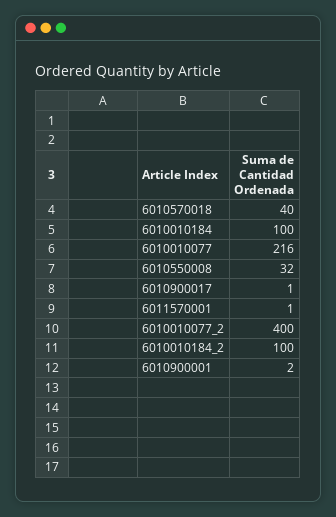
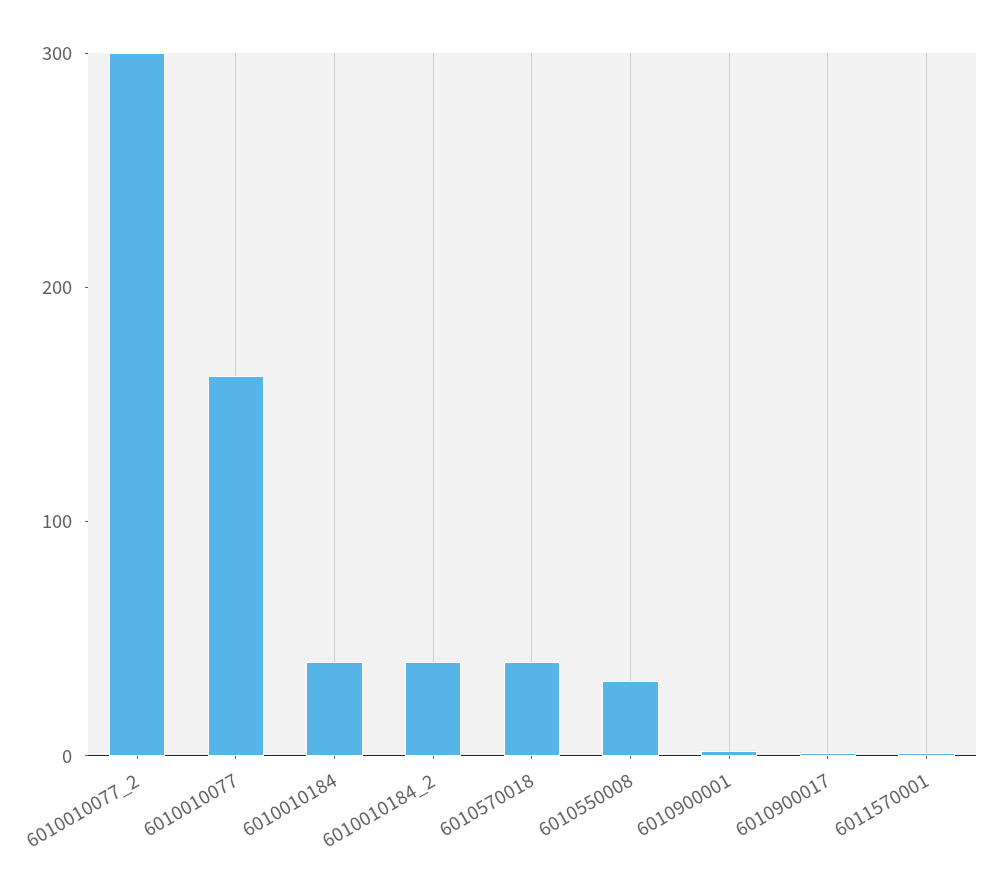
  {
    "6010570018": 40,
-   "6010010184": 100,
+   "6010010184": 40,
-   "6010010077": 216,
+   "6010010077": 160,
    "6010550008": 32,
    "6010900017": 1,
    "6011570001": 1,
-   "6010010077_2": 400,
+   "6010010077_2": 300,
-   "6010010184_2": 100,
+   "6010010184_2": 40,
    "6010900001": 2
  }

